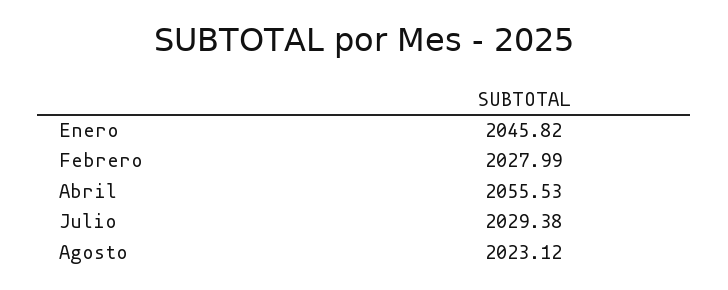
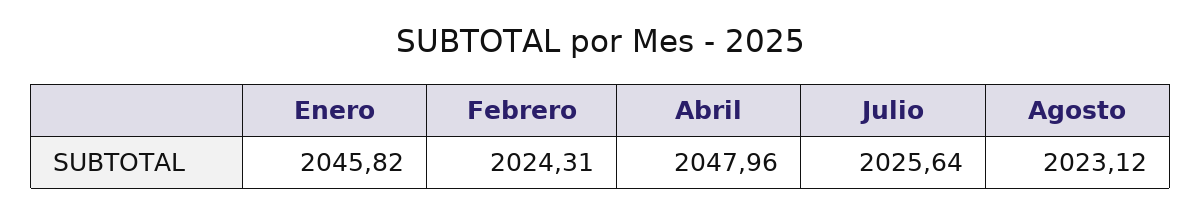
  {
    "Enero": 2045.82,
-   "Febrero": 2027.99,
+   "Febrero": 2024.31,
-   "Abril": 2055.53,
+   "Abril": 2047.96,
-   "Julio": 2029.38,
+   "Julio": 2025.64,
    "Agosto": 2023.12
  }

